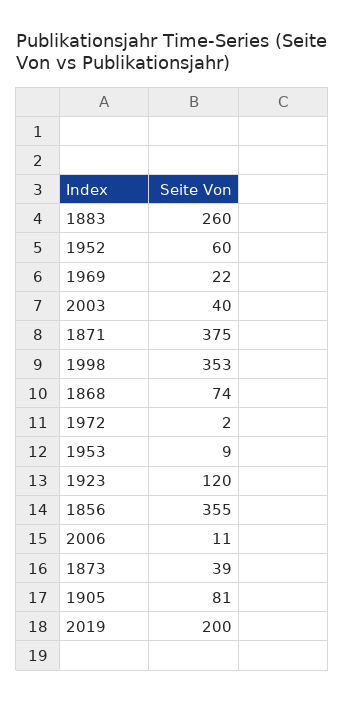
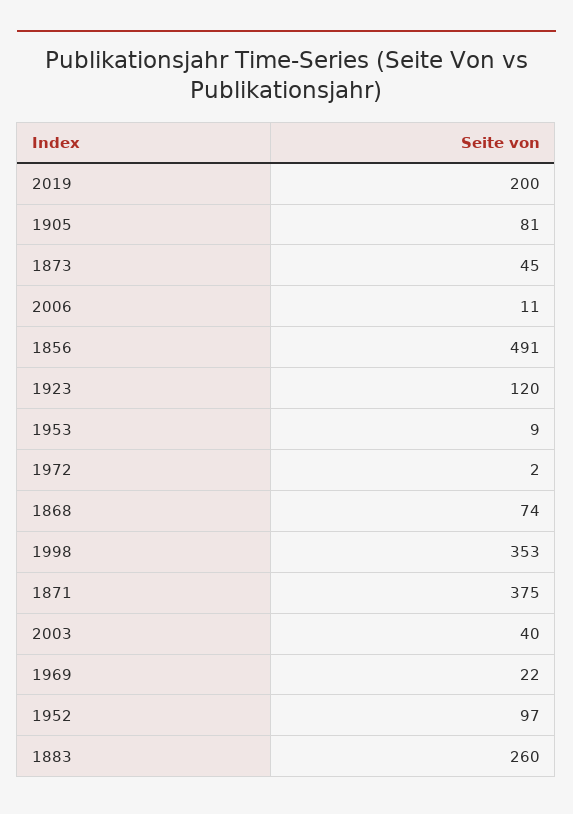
  {
    "1883": 260,
-   "1952": 60,
+   "1952": 97,
    "1969": 22,
    "2003": 40,
    "1871": 375,
    "1998": 353,
    "1868": 74,
    "1972": 2,
    "1953": 9,
    "1923": 120,
-   "1856": 355,
+   "1856": 491,
    "2006": 11,
-   "1873": 39,
+   "1873": 45,
    "1905": 81,
    "2019": 200
  }

